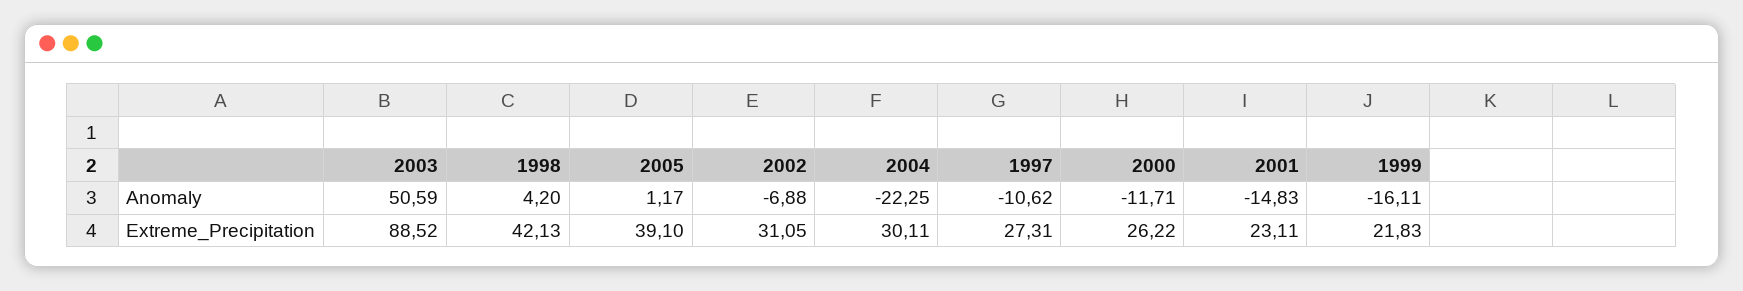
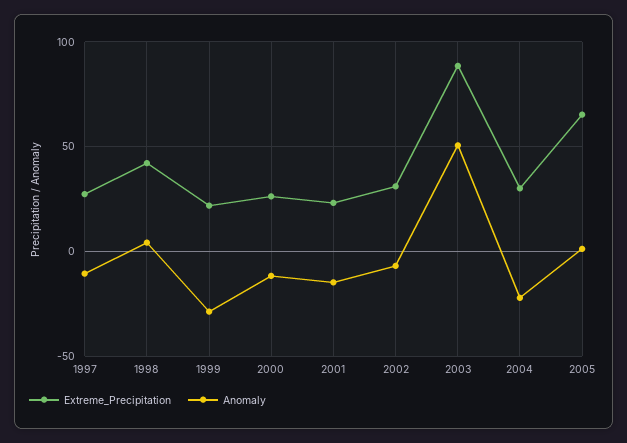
  {
    "Anomaly": {
      "2003": 50.59,
      "1998": 4.2,
      "2005": 1.17,
      "2002": -6.88,
      "2004": -22.25,
      "1997": -10.62,
      "2000": -11.71,
      "2001": -14.83,
-     "1999": -16.11
+     "1999": -30
    },
    "Extreme_Precipitation": {
      "2003": 88.52,
      "1998": 42.13,
-     "2005": 39.1,
+     "2005": 65,
      "2002": 31.05,
      "2004": 30.11,
      "1997": 27.31,
      "2000": 26.22,
      "2001": 23.11,
      "1999": 21.83
    }
  }

